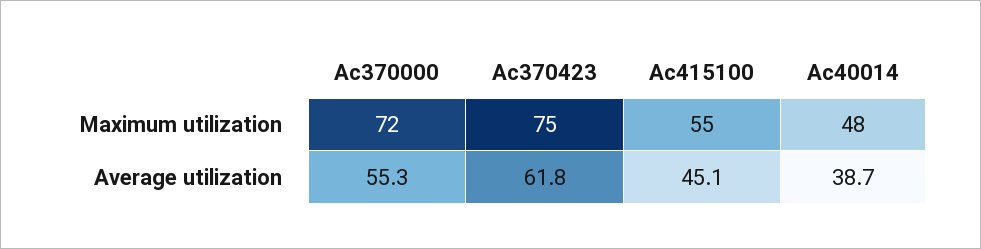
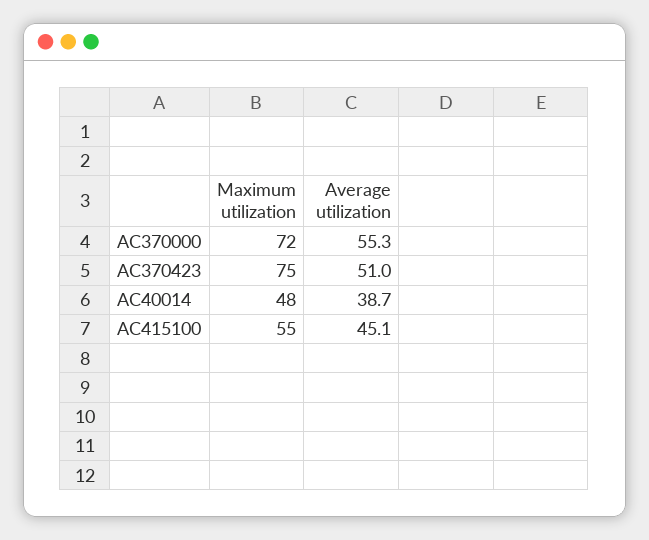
  {
    "Ac370000": {
      "Maximum utilization": 72,
      "Average utilization": 55.3
    },
    "Ac370423": {
      "Maximum utilization": 75,
-     "Average utilization": 61.8
+     "Average utilization": 51
    },
    "Ac415100": {
      "Maximum utilization": 55,
      "Average utilization": 45.1
    },
    "Ac40014": {
      "Maximum utilization": 48,
      "Average utilization": 38.7
    }
  }

